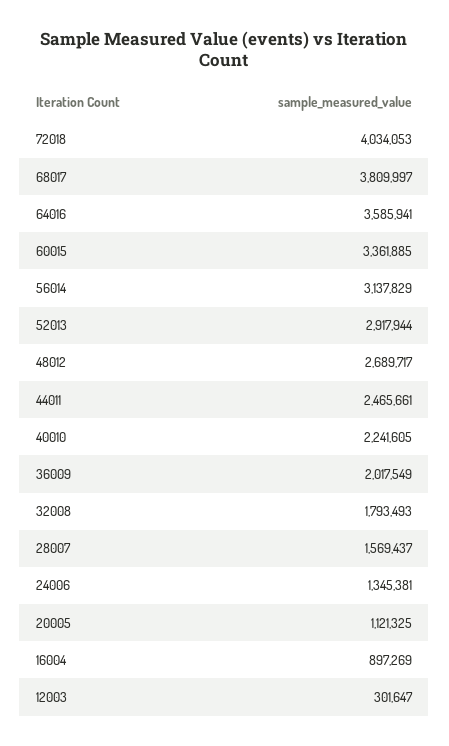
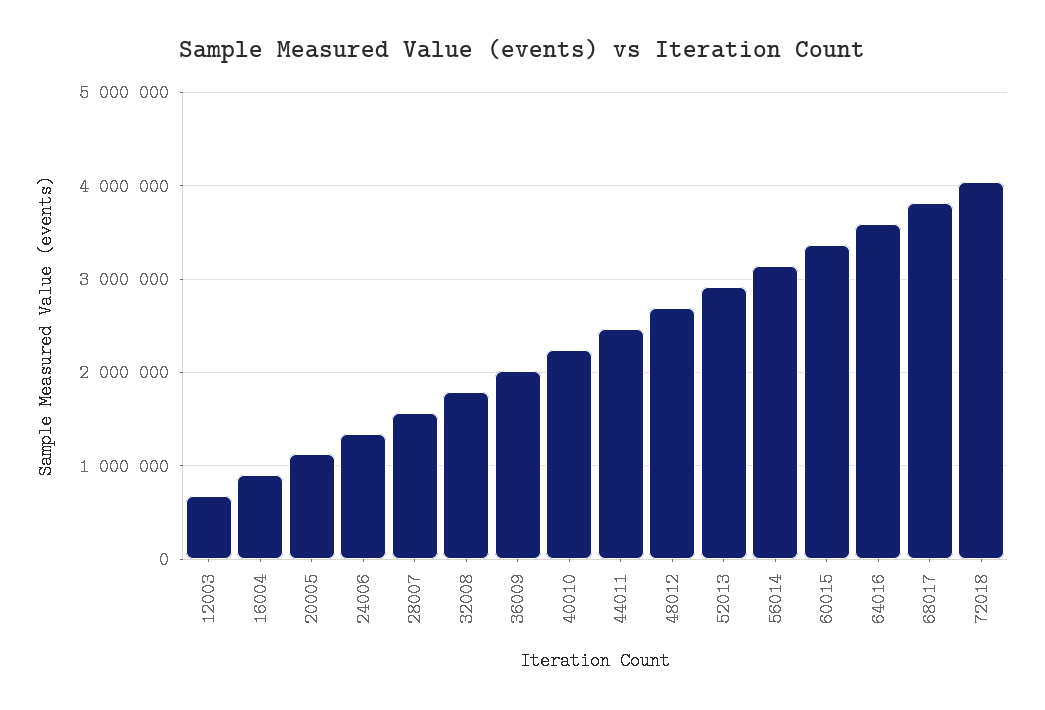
  {
    "72018": 4034053,
    "68017": 3809997,
    "64016": 3585941,
    "60015": 3361885,
    "56014": 3137829,
    "52013": 2917944,
    "48012": 2689717,
    "44011": 2465661,
    "40010": 2241605,
    "36009": 2017549,
    "32008": 1793493,
    "28007": 1569437,
    "24006": 1345381,
    "20005": 1121325,
    "16004": 897269,
-   "12003": 301647
+   "12003": 700000
  }

